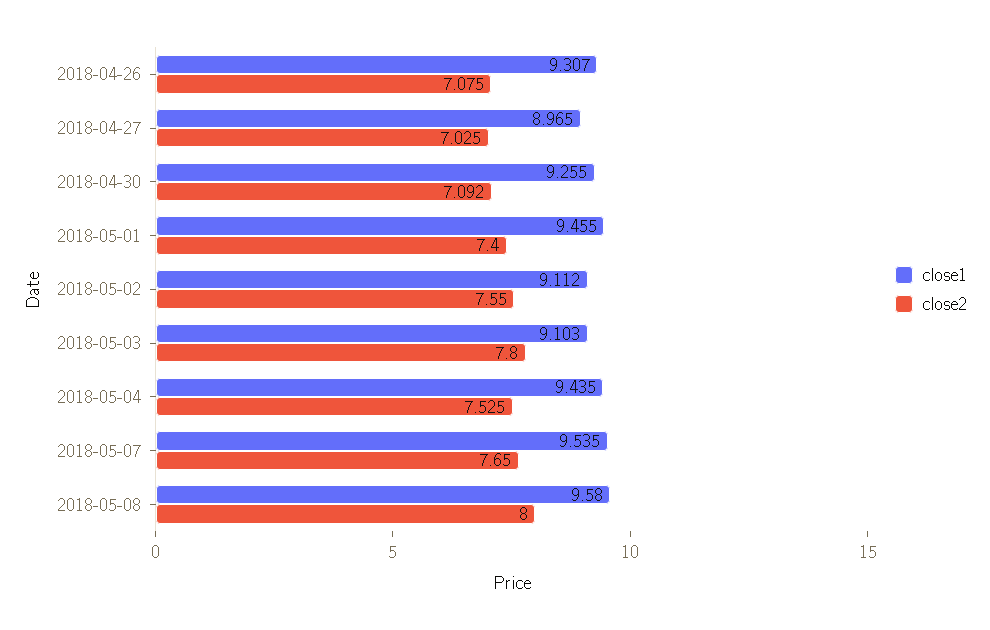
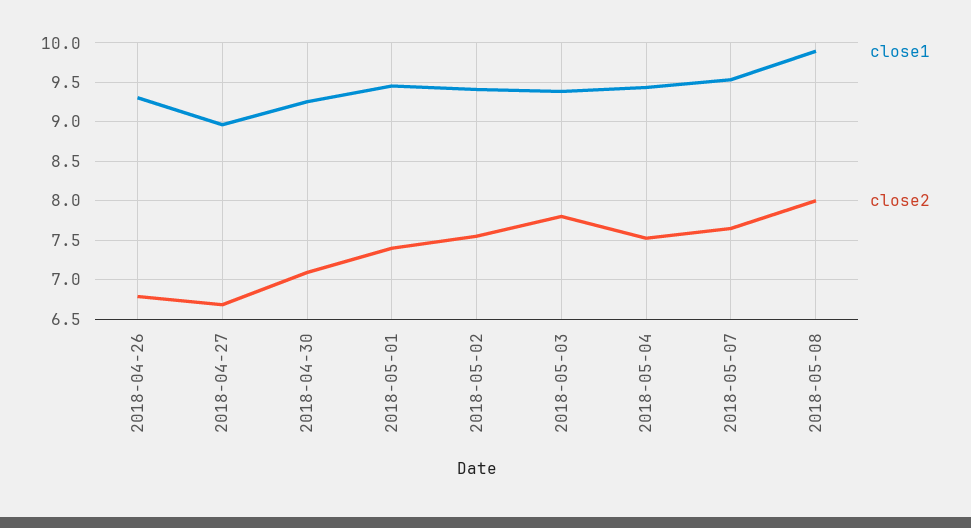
  {
    "close1": {
      "2018-04-26": 9.307,
      "2018-04-27": 8.965,
      "2018-04-30": 9.255,
      "2018-05-01": 9.455,
-     "2018-05-02": 9.112,
+     "2018-05-02": 9.4,
-     "2018-05-03": 9.103,
+     "2018-05-03": 9.4,
      "2018-05-04": 9.435,
      "2018-05-07": 9.535,
-     "2018-05-08": 9.58
+     "2018-05-08": 9.9
    },
    "close2": {
-     "2018-04-26": 7.075,
+     "2018-04-26": 6.8,
-     "2018-04-27": 7.025,
+     "2018-04-27": 6.7,
      "2018-04-30": 7.092,
      "2018-05-01": 7.4,
      "2018-05-02": 7.55,
      "2018-05-03": 7.8,
      "2018-05-04": 7.525,
      "2018-05-07": 7.65,
      "2018-05-08": 8
    }
  }

